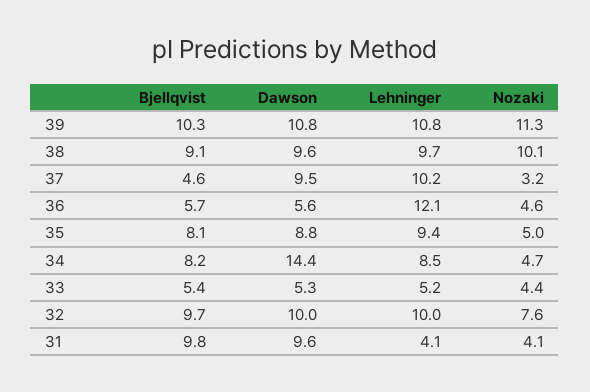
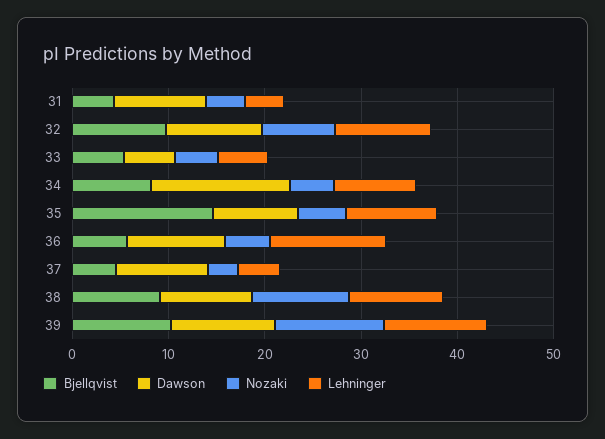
  {
    "Bjellqvist": {
      "39": 10.3,
      "38": 9.1,
      "37": 4.6,
      "36": 5.7,
-     "35": 8.1,
+     "35": 14,
      "34": 8.2,
      "33": 5.4,
      "32": 9.7,
-     "31": 9.8
+     "31": 4
    },
    "Dawson": {
      "39": 10.8,
      "38": 9.6,
      "37": 9.5,
-     "36": 5.6,
+     "36": 10,
      "35": 8.8,
      "34": 14.4,
      "33": 5.3,
      "32": 10,
      "31": 9.6
    },
    "Lehninger": {
      "39": 10.8,
      "38": 9.7,
-     "37": 10.2,
+     "37": 4,
      "36": 12.1,
      "35": 9.4,
      "34": 8.5,
      "33": 5.2,
      "32": 10,
      "31": 4.1
    },
    "Nozaki": {
      "39": 11.3,
      "38": 10.1,
      "37": 3.2,
      "36": 4.6,
      "35": 5,
      "34": 4.7,
      "33": 4.4,
      "32": 7.6,
      "31": 4.1
    }
  }

